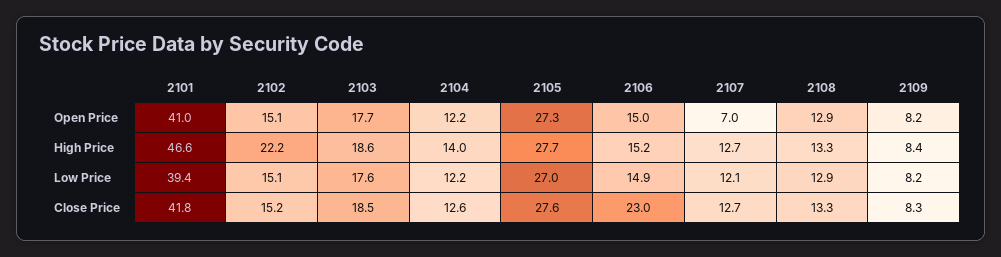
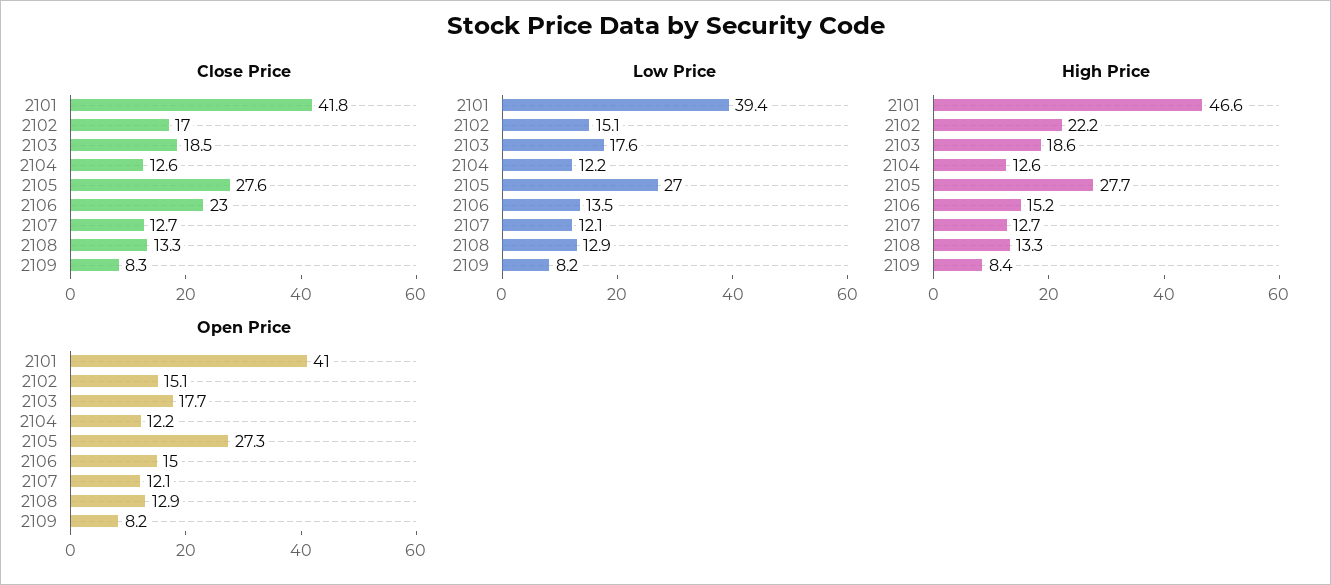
  {
    "Open Price": {
      "2101": 41,
      "2102": 15.1,
      "2103": 17.7,
      "2104": 12.2,
      "2105": 27.3,
      "2106": 15,
-     "2107": 7,
+     "2107": 12.1,
      "2108": 12.9,
      "2109": 8.2
    },
    "High Price": {
      "2101": 46.6,
      "2102": 22.2,
      "2103": 18.6,
-     "2104": 14,
+     "2104": 12.6,
      "2105": 27.7,
      "2106": 15.2,
      "2107": 12.7,
      "2108": 13.3,
      "2109": 8.4
    },
    "Low Price": {
      "2101": 39.4,
      "2102": 15.1,
      "2103": 17.6,
      "2104": 12.2,
      "2105": 27,
-     "2106": 14.9,
+     "2106": 13.5,
      "2107": 12.1,
      "2108": 12.9,
      "2109": 8.2
    },
    "Close Price": {
      "2101": 41.8,
-     "2102": 15.2,
+     "2102": 17,
      "2103": 18.5,
      "2104": 12.6,
      "2105": 27.6,
      "2106": 23,
      "2107": 12.7,
      "2108": 13.3,
      "2109": 8.3
    }
  }

